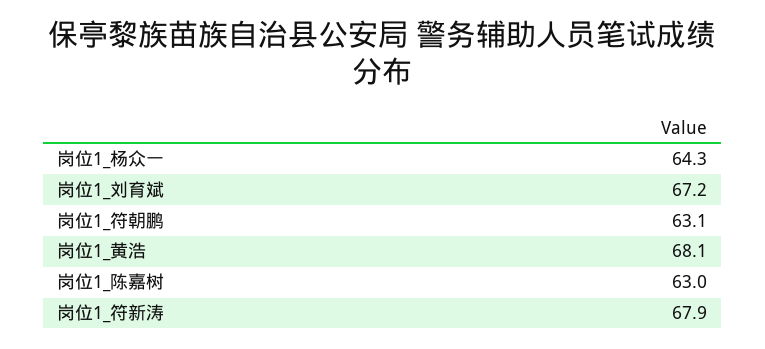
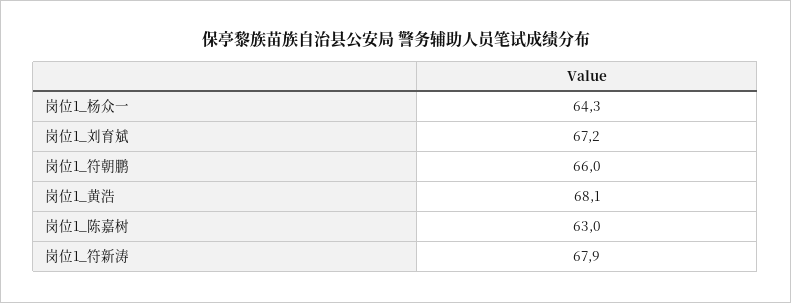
  {
    "岗位1_杨众一": 64.3,
    "岗位1_刘育斌": 67.2,
-   "岗位1_符朝鹏": 63.1,
+   "岗位1_符朝鹏": 66,
    "岗位1_黄浩": 68.1,
    "岗位1_陈嘉树": 63,
    "岗位1_符新涛": 67.9
  }

